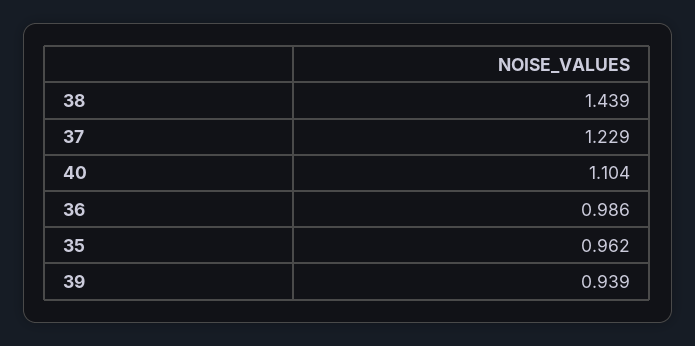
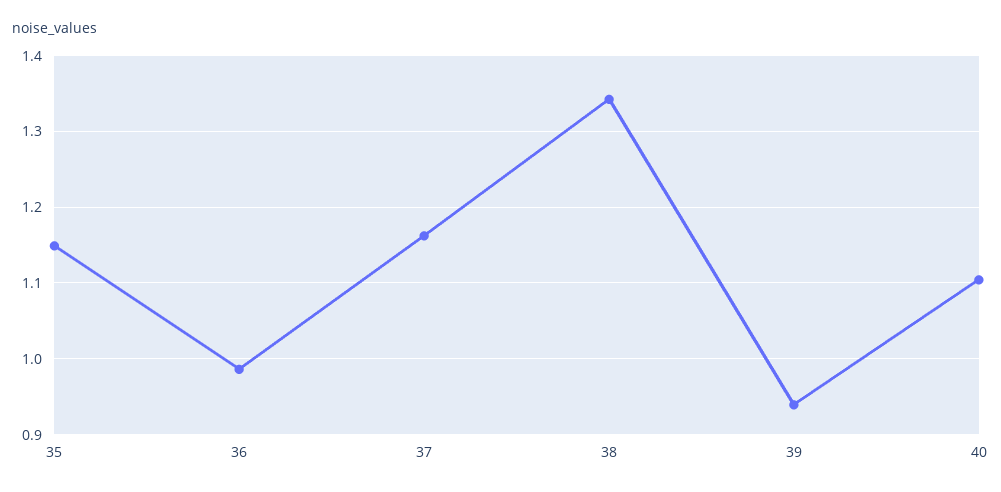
  {
-   "38": 1.439,
+   "38": 1.34,
-   "37": 1.229,
+   "37": 1.16,
    "40": 1.104,
    "36": 0.986,
-   "35": 0.962,
+   "35": 1.15,
    "39": 0.939
  }

